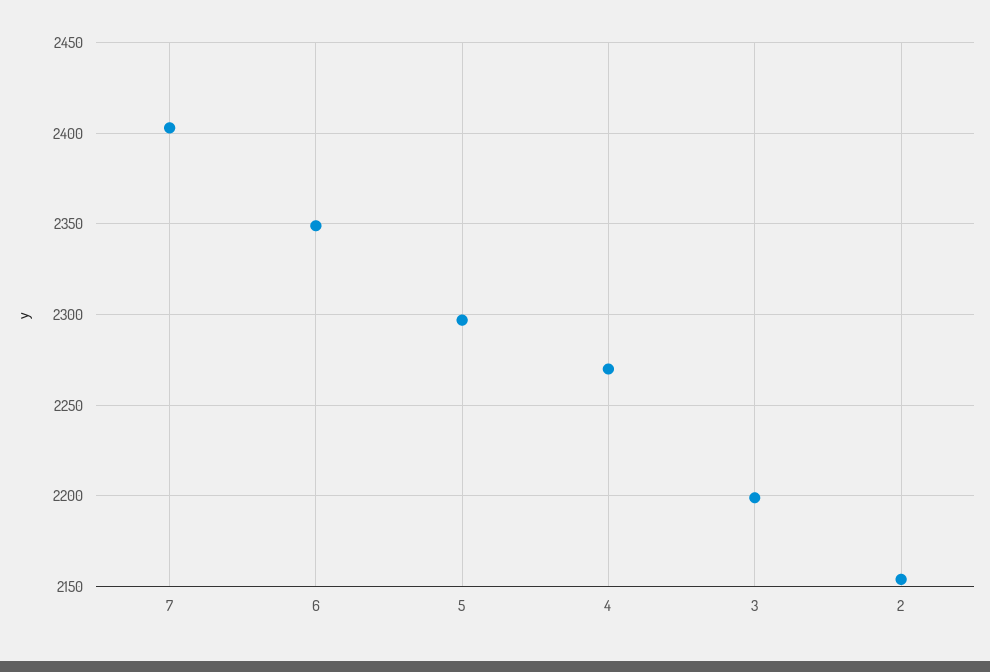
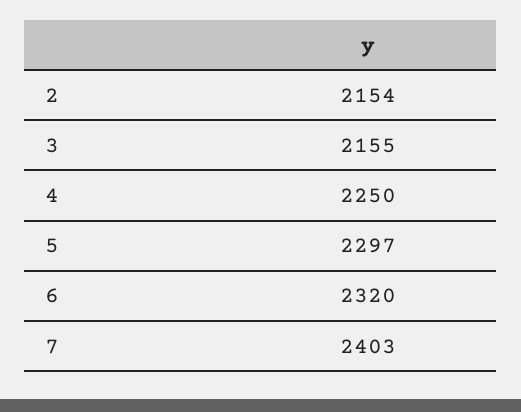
  {
    "7": 2403,
-   "6": 2350,
+   "6": 2320,
    "5": 2297,
-   "4": 2270,
+   "4": 2250,
-   "3": 2200,
+   "3": 2155,
    "2": 2154
  }

